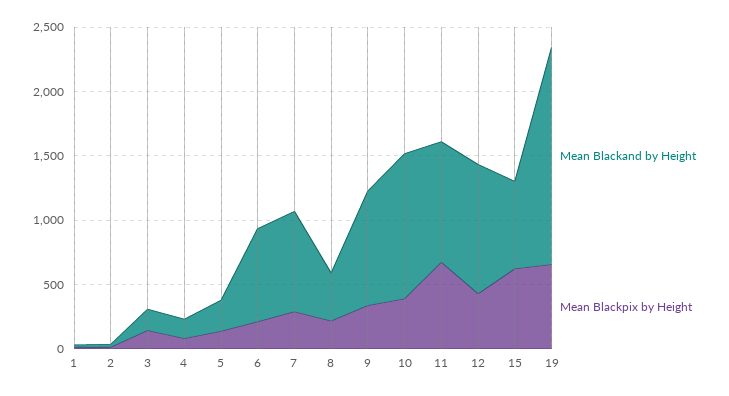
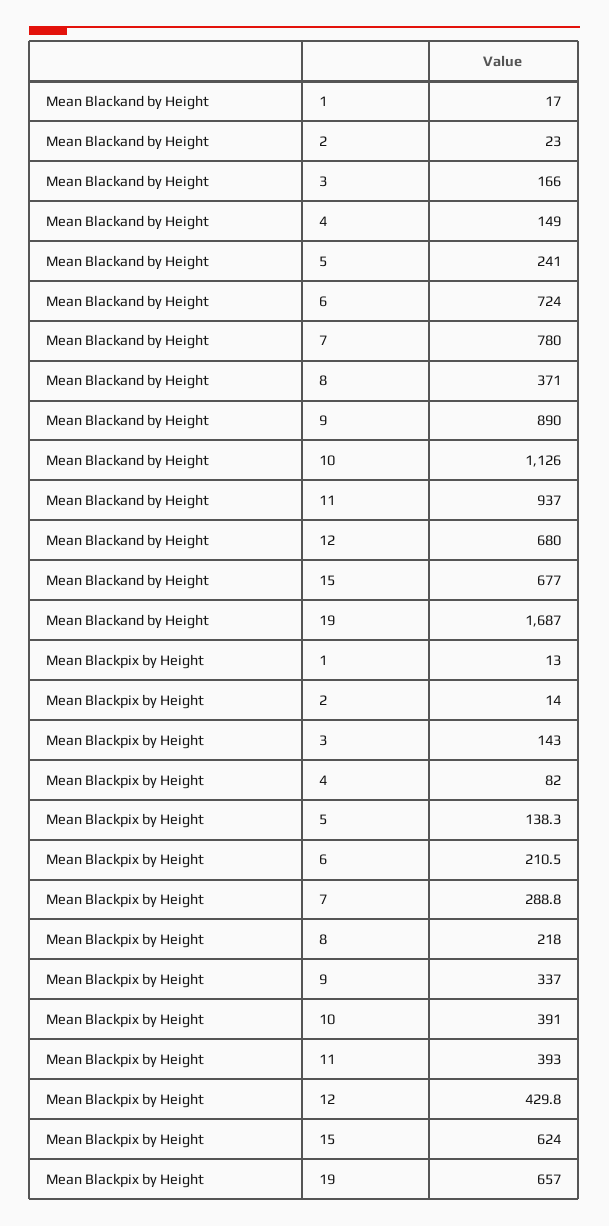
  {
    "Mean Blackand by Height": {
      "1": 17,
      "2": 23,
      "3": 166,
      "4": 149,
      "5": 241,
      "6": 724,
      "7": 780,
      "8": 371,
      "9": 890,
      "10": 1126,
      "11": 937,
-     "12": 1000,
+     "12": 680,
      "15": 677,
      "19": 1687
    },
    "Mean Blackpix by Height": {
      "1": 13,
      "2": 14,
      "3": 143,
      "4": 82,
      "5": 138.3,
      "6": 210.5,
      "7": 288.8,
      "8": 218,
      "9": 337,
      "10": 391,
-     "11": 700,
+     "11": 393,
      "12": 429.8,
      "15": 624,
      "19": 657
    }
  }

